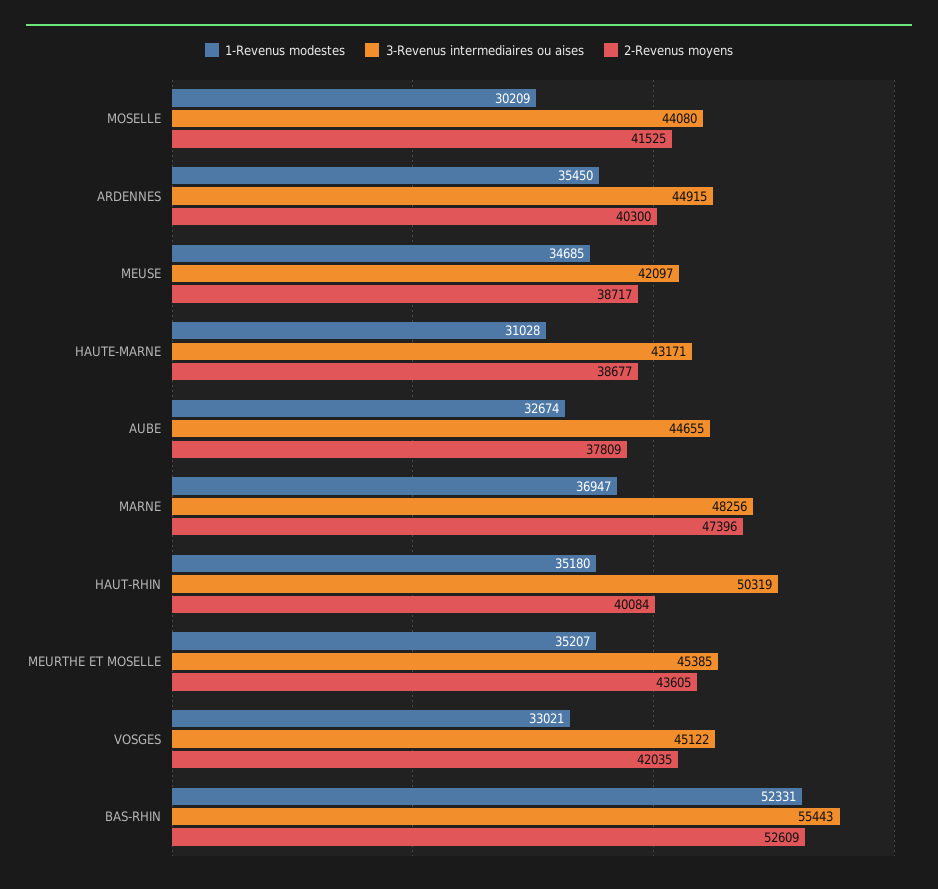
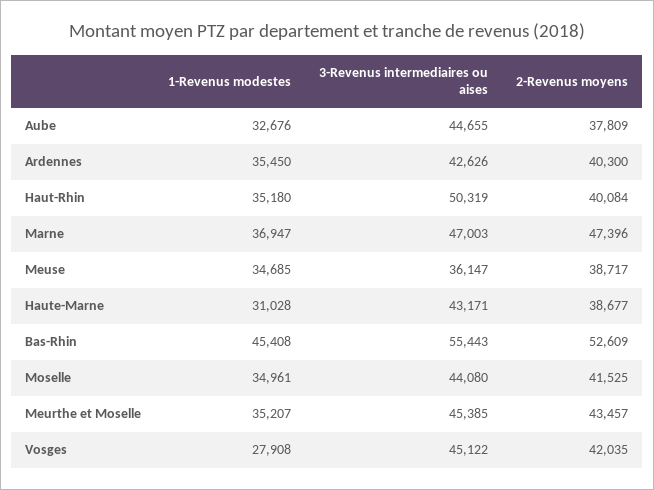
  {
    "1-Revenus modestes": {
-     "MOSELLE": 30209,
+     "MOSELLE": 34961,
      "ARDENNES": 35450,
      "MEUSE": 34685,
      "HAUTE-MARNE": 31028,
-     "AUBE": 32674,
+     "AUBE": 32676,
      "MARNE": 36947,
      "HAUT-RHIN": 35180,
      "MEURTHE ET MOSELLE": 35207,
-     "VOSGES": 33021,
+     "VOSGES": 27908,
-     "BAS-RHIN": 52331
+     "BAS-RHIN": 45408
    },
    "3-Revenus intermediaires ou aises": {
      "MOSELLE": 44080,
-     "ARDENNES": 44915,
+     "ARDENNES": 42626,
-     "MEUSE": 42097,
+     "MEUSE": 36147,
      "HAUTE-MARNE": 43171,
      "AUBE": 44655,
-     "MARNE": 48256,
+     "MARNE": 47003,
      "HAUT-RHIN": 50319,
      "MEURTHE ET MOSELLE": 45385,
      "VOSGES": 45122,
      "BAS-RHIN": 55443
    },
    "2-Revenus moyens": {
      "MOSELLE": 41525,
      "ARDENNES": 40300,
      "MEUSE": 38717,
      "HAUTE-MARNE": 38677,
      "AUBE": 37809,
      "MARNE": 47396,
      "HAUT-RHIN": 40084,
-     "MEURTHE ET MOSELLE": 43605,
+     "MEURTHE ET MOSELLE": 43457,
      "VOSGES": 42035,
      "BAS-RHIN": 52609
    }
  }

